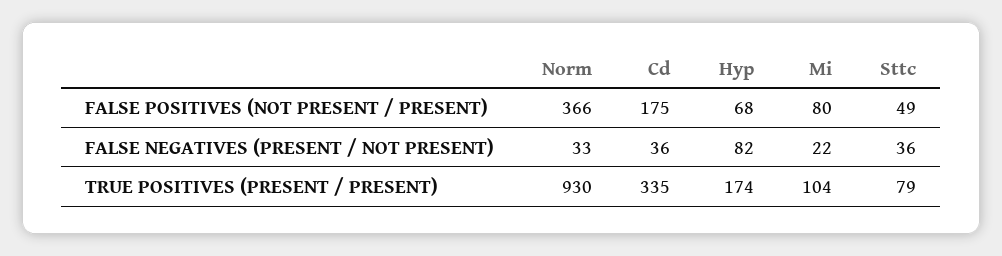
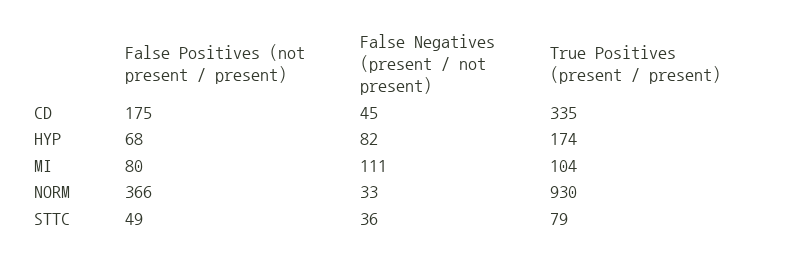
  {
    "Norm": {
      "FALSE POSITIVES (NOT PRESENT / PRESENT)": 366,
      "FALSE NEGATIVES (PRESENT / NOT PRESENT)": 33,
      "TRUE POSITIVES (PRESENT / PRESENT)": 930
    },
    "Cd": {
      "FALSE POSITIVES (NOT PRESENT / PRESENT)": 175,
-     "FALSE NEGATIVES (PRESENT / NOT PRESENT)": 36,
+     "FALSE NEGATIVES (PRESENT / NOT PRESENT)": 45,
      "TRUE POSITIVES (PRESENT / PRESENT)": 335
    },
    "Hyp": {
      "FALSE POSITIVES (NOT PRESENT / PRESENT)": 68,
      "FALSE NEGATIVES (PRESENT / NOT PRESENT)": 82,
      "TRUE POSITIVES (PRESENT / PRESENT)": 174
    },
    "Mi": {
      "FALSE POSITIVES (NOT PRESENT / PRESENT)": 80,
-     "FALSE NEGATIVES (PRESENT / NOT PRESENT)": 22,
+     "FALSE NEGATIVES (PRESENT / NOT PRESENT)": 111,
      "TRUE POSITIVES (PRESENT / PRESENT)": 104
    },
    "Sttc": {
      "FALSE POSITIVES (NOT PRESENT / PRESENT)": 49,
      "FALSE NEGATIVES (PRESENT / NOT PRESENT)": 36,
      "TRUE POSITIVES (PRESENT / PRESENT)": 79
    }
  }

